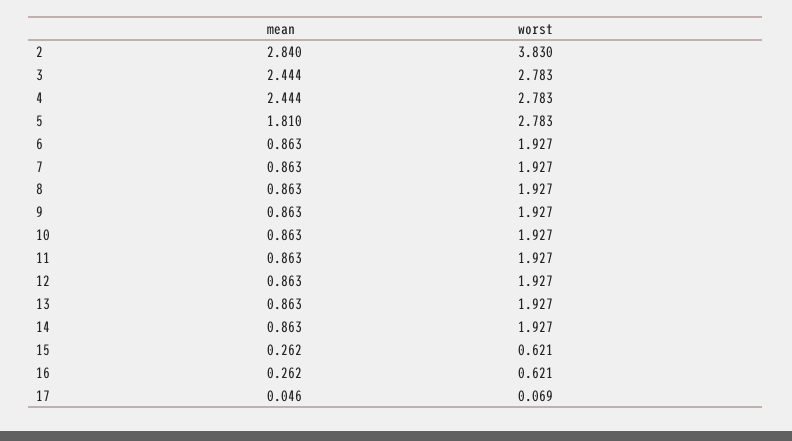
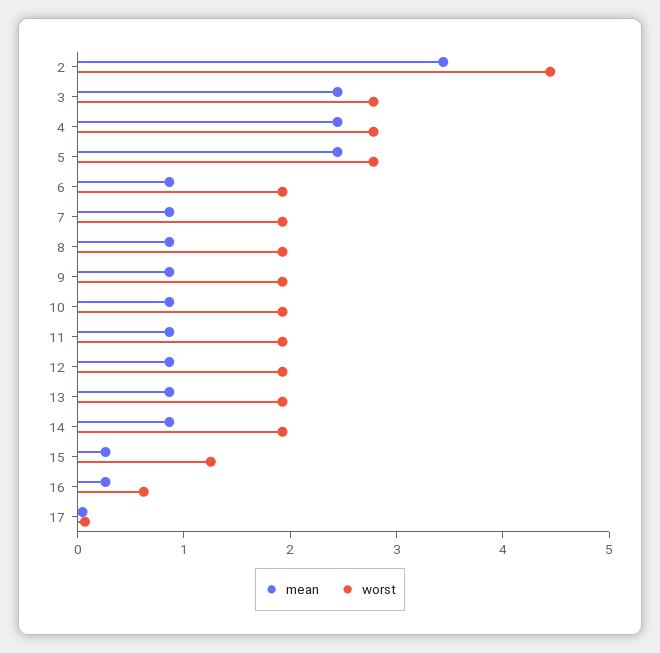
  {
    "mean": {
-     "2": 2.84,
+     "2": 3.4,
      "3": 2.444,
      "4": 2.444,
-     "5": 1.81,
+     "5": 2.4,
      "6": 0.863,
      "7": 0.863,
      "8": 0.863,
      "9": 0.863,
      "10": 0.863,
      "11": 0.863,
      "12": 0.863,
      "13": 0.863,
      "14": 0.863,
      "15": 0.262,
      "16": 0.262,
      "17": 0.046
    },
    "worst": {
-     "2": 3.83,
+     "2": 4.4,
      "3": 2.783,
      "4": 2.783,
      "5": 2.783,
      "6": 1.927,
      "7": 1.927,
      "8": 1.927,
      "9": 1.927,
      "10": 1.927,
      "11": 1.927,
      "12": 1.927,
      "13": 1.927,
      "14": 1.927,
-     "15": 0.621,
+     "15": 1.2,
      "16": 0.621,
      "17": 0.069
    }
  }

